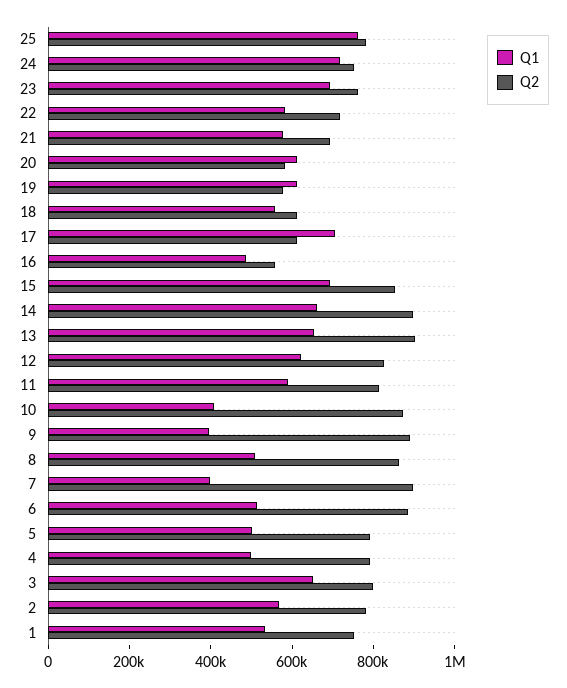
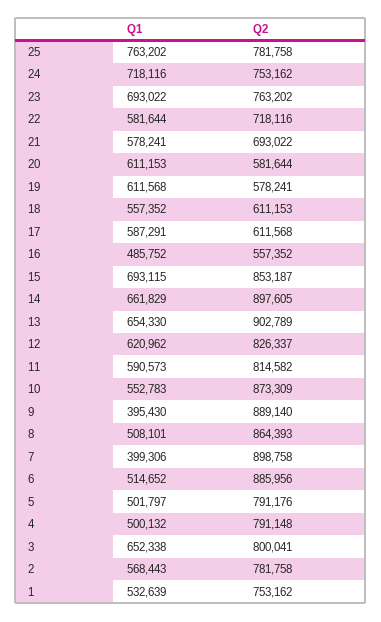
  {
    "Q1": {
      "25": 763202,
      "24": 718116,
      "23": 693022,
      "22": 581644,
      "21": 578241,
      "20": 611153,
      "19": 611568,
      "18": 557352,
-     "17": 700000,
+     "17": 587291,
      "16": 485752,
      "15": 693115,
      "14": 661829,
      "13": 654330,
      "12": 620962,
      "11": 590573,
-     "10": 400000,
+     "10": 552783,
      "9": 395430,
      "8": 508101,
      "7": 399306,
      "6": 514652,
      "5": 501797,
      "4": 500132,
      "3": 652338,
      "2": 568443,
      "1": 532639
    },
    "Q2": {
      "25": 781758,
      "24": 753162,
      "23": 763202,
      "22": 718116,
      "21": 693022,
      "20": 581644,
      "19": 578241,
      "18": 611153,
      "17": 611568,
      "16": 557352,
      "15": 853187,
      "14": 897605,
      "13": 902789,
      "12": 826337,
      "11": 814582,
      "10": 873309,
      "9": 889140,
      "8": 864393,
      "7": 898758,
      "6": 885956,
      "5": 791176,
      "4": 791148,
      "3": 800041,
      "2": 781758,
      "1": 753162
    }
  }

